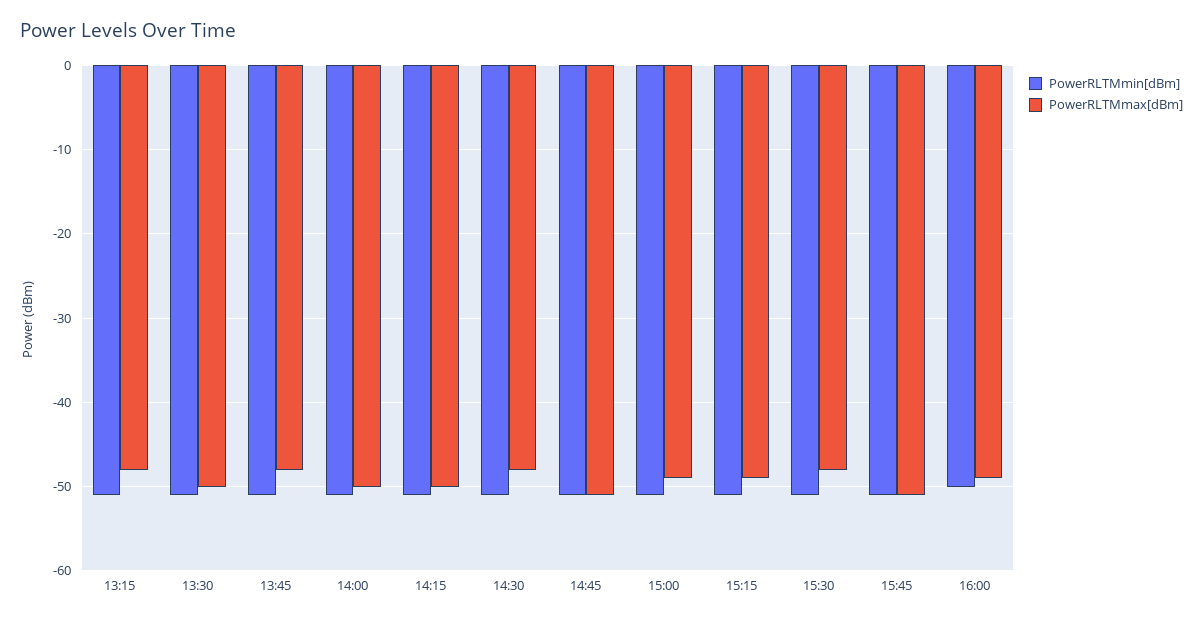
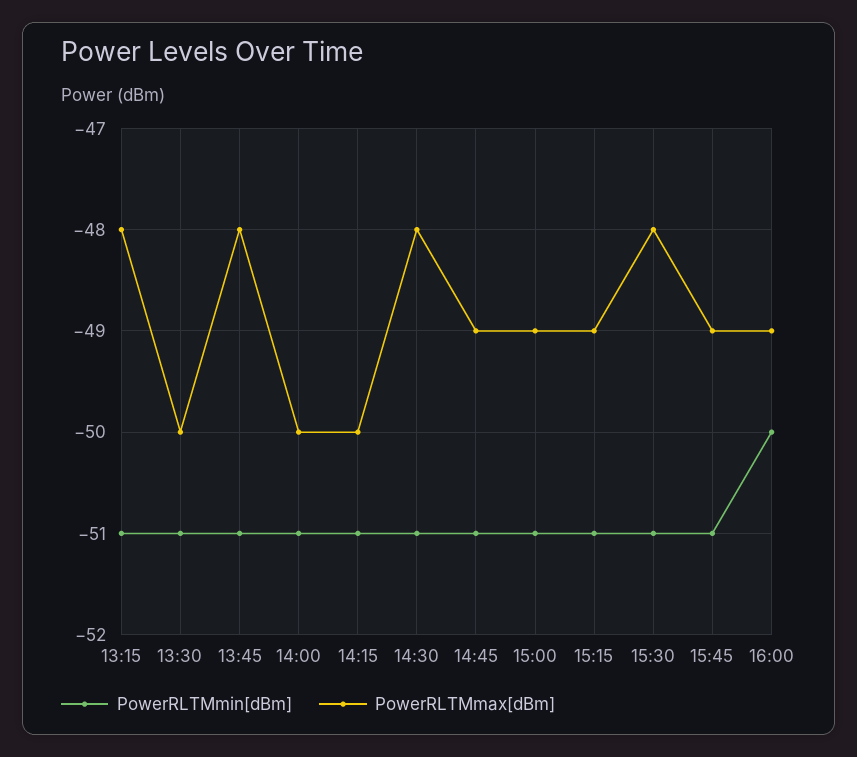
  {
    "PowerRLTMmin[dBm]": {
      "13:15": -51,
      "13:30": -51,
      "13:45": -51,
      "14:00": -51,
      "14:15": -51,
      "14:30": -51,
      "14:45": -51,
      "15:00": -51,
      "15:15": -51,
      "15:30": -51,
      "15:45": -51,
      "16:00": -50
    },
    "PowerRLTMmax[dBm]": {
      "13:15": -48,
      "13:30": -50,
      "13:45": -48,
      "14:00": -50,
      "14:15": -50,
      "14:30": -48,
-     "14:45": -51,
+     "14:45": -49,
      "15:00": -49,
      "15:15": -49,
      "15:30": -48,
-     "15:45": -51,
+     "15:45": -49,
      "16:00": -49
    }
  }

